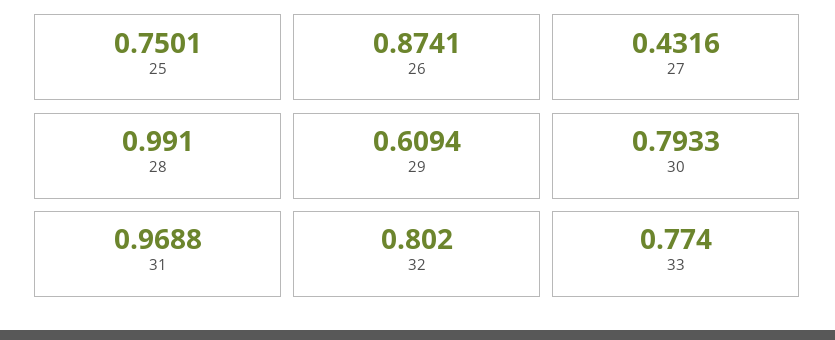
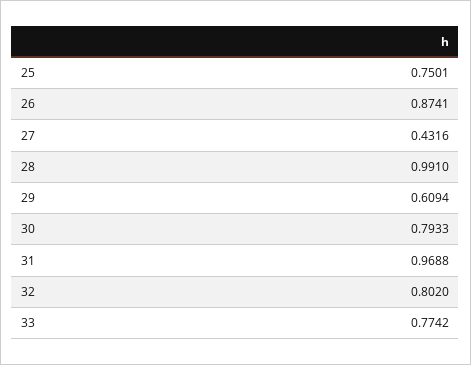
  {
    "25": 0.7501,
    "26": 0.8741,
    "27": 0.4316,
    "28": 0.991,
    "29": 0.6094,
    "30": 0.7933,
    "31": 0.9688,
    "32": 0.802,
-   "33": 0.774
+   "33": 0.7742
  }

